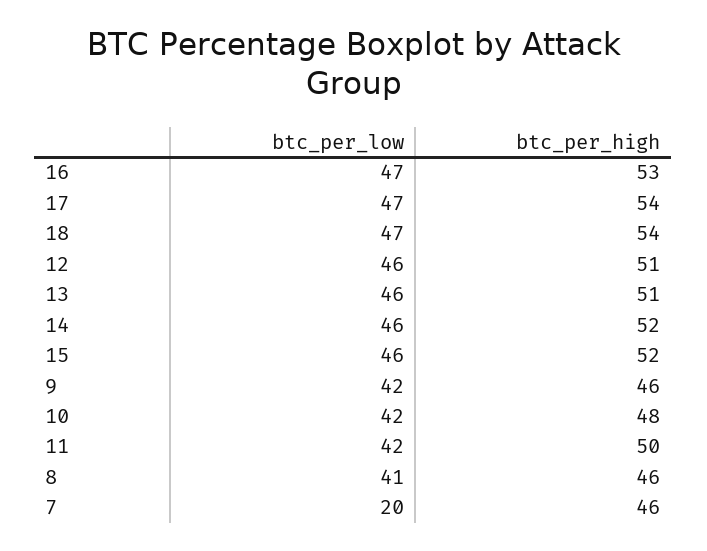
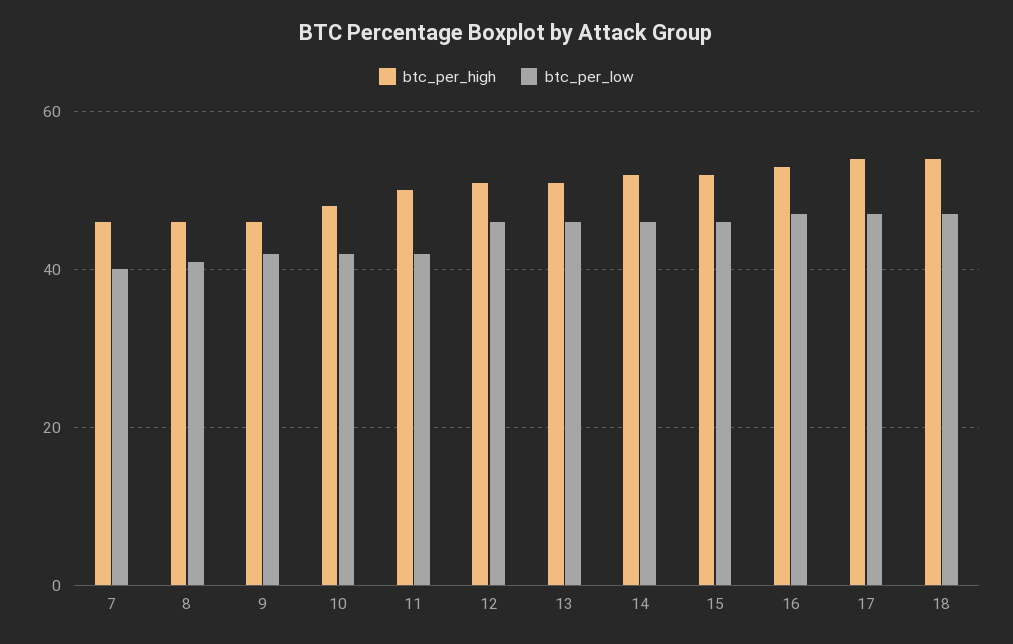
  {
    "btc_per_low": {
      "16": 47,
      "17": 47,
      "18": 47,
      "12": 46,
      "13": 46,
      "14": 46,
      "15": 46,
      "9": 42,
      "10": 42,
      "11": 42,
      "8": 41,
-     "7": 20
+     "7": 40
    },
    "btc_per_high": {
      "16": 53,
      "17": 54,
      "18": 54,
      "12": 51,
      "13": 51,
      "14": 52,
      "15": 52,
      "9": 46,
      "10": 48,
      "11": 50,
      "8": 46,
      "7": 46
    }
  }

